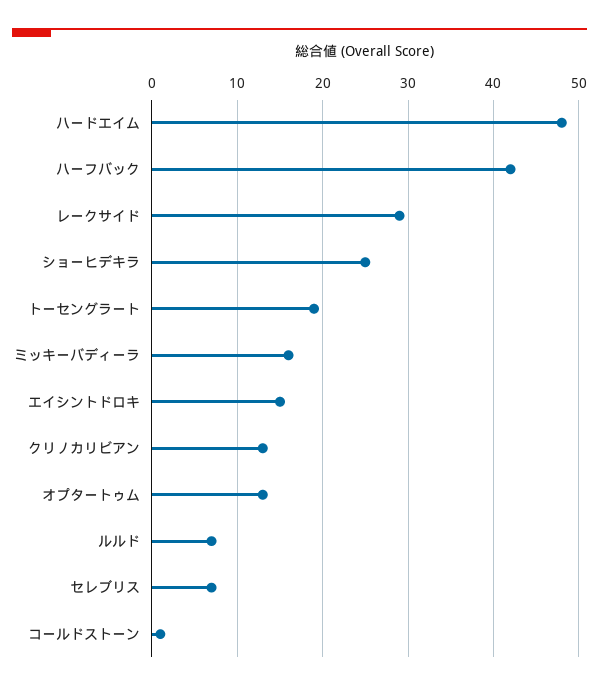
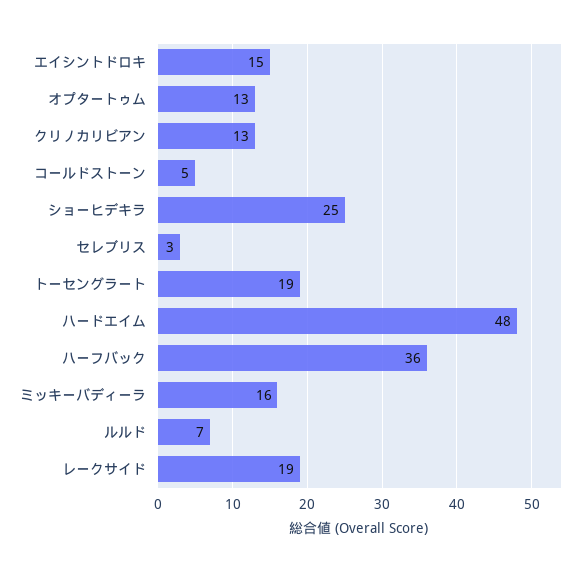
  {
    "ハードエイム": 48,
-   "ハーフバック": 42,
+   "ハーフバック": 36,
-   "レークサイド": 29,
+   "レークサイド": 19,
    "ショーヒデキラ": 25,
    "トーセングラート": 19,
    "ミッキーバディーラ": 16,
    "エイシントドロキ": 15,
    "クリノカリビアン": 13,
    "オプタートゥム": 13,
    "ルルド": 7,
-   "セレブリス": 7,
+   "セレブリス": 3,
-   "コールドストーン": 1
+   "コールドストーン": 5
  }

